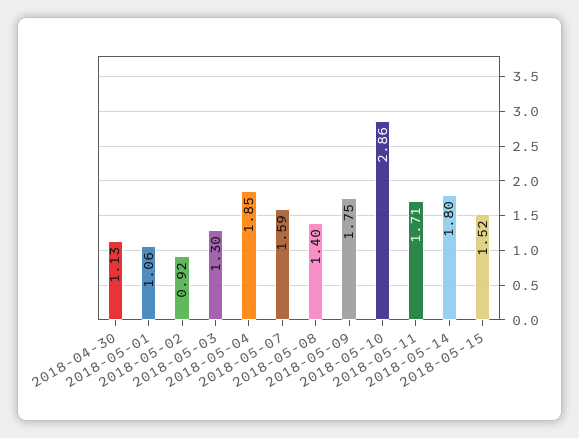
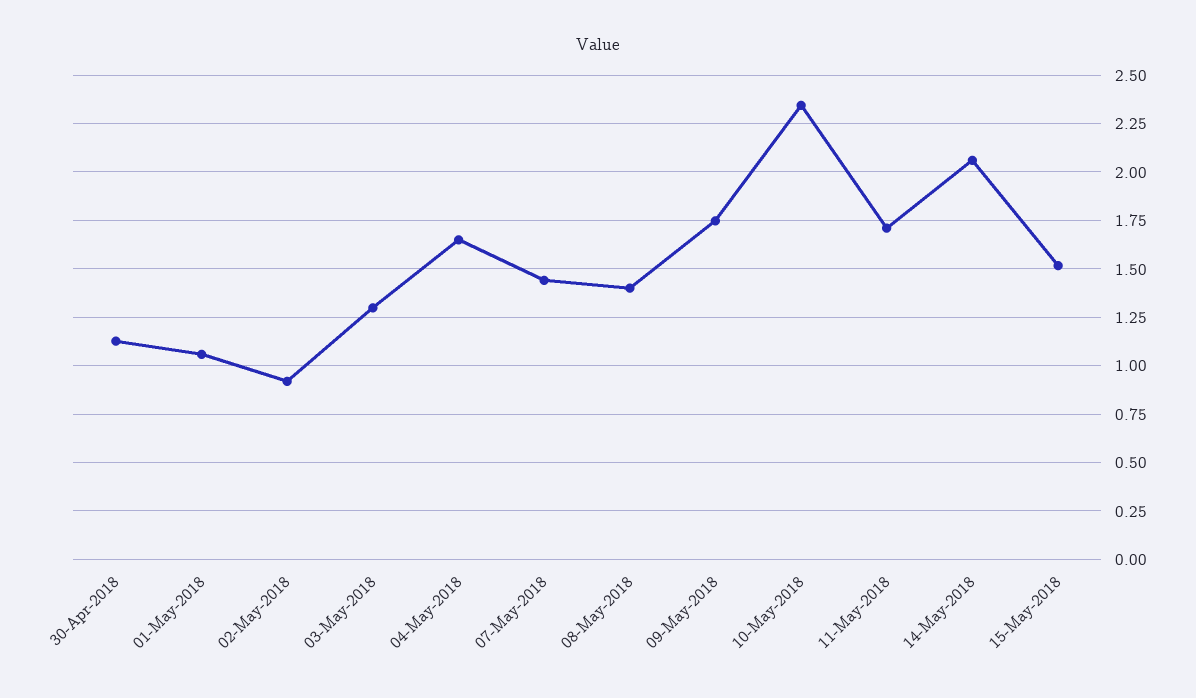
  {
    "2018-04-30": 1.13,
    "2018-05-01": 1.06,
    "2018-05-02": 0.92,
    "2018-05-03": 1.3,
-   "2018-05-04": 1.85,
+   "2018-05-04": 1.65,
-   "2018-05-07": 1.59,
+   "2018-05-07": 1.45,
    "2018-05-08": 1.4,
    "2018-05-09": 1.75,
-   "2018-05-10": 2.86,
+   "2018-05-10": 2.35,
    "2018-05-11": 1.71,
-   "2018-05-14": 1.8,
+   "2018-05-14": 2.05,
    "2018-05-15": 1.52
  }

